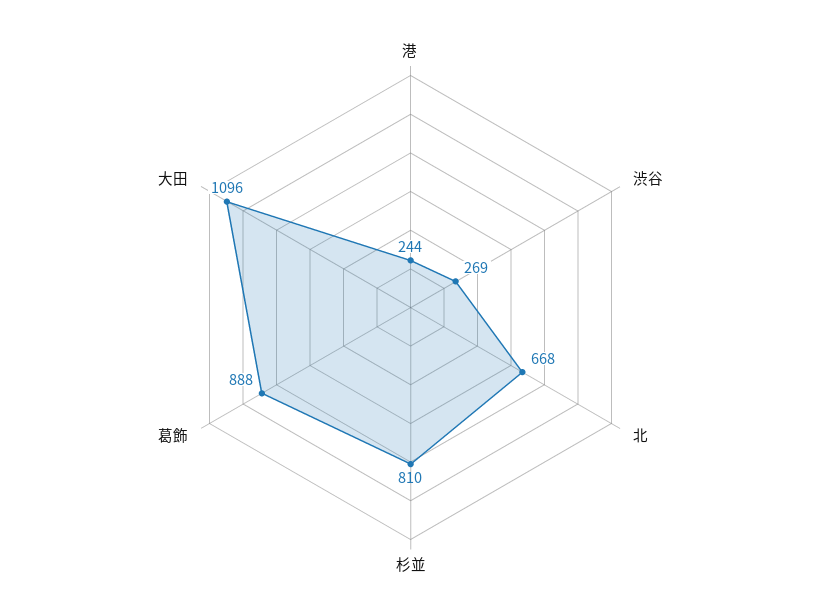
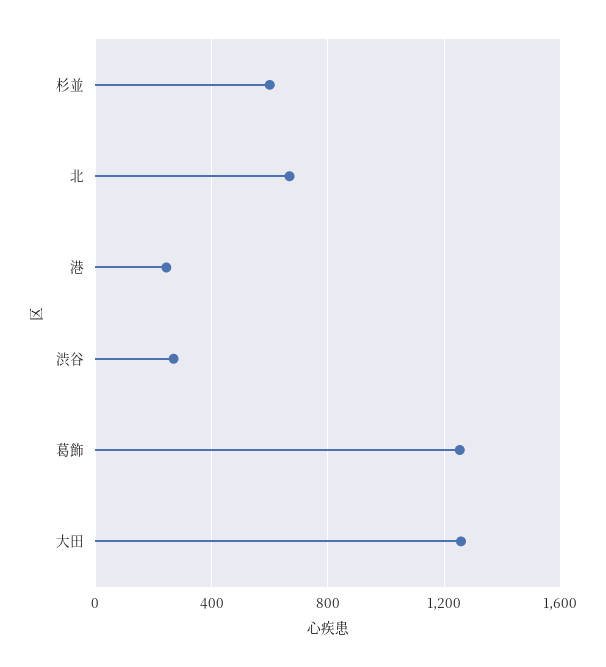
  {
    "港": 244,
    "渋谷": 269,
    "北": 668,
-   "杉並": 810,
+   "杉並": 600,
-   "葛飾": 888,
+   "葛飾": 1250,
-   "大田": 1096
+   "大田": 1250
  }

